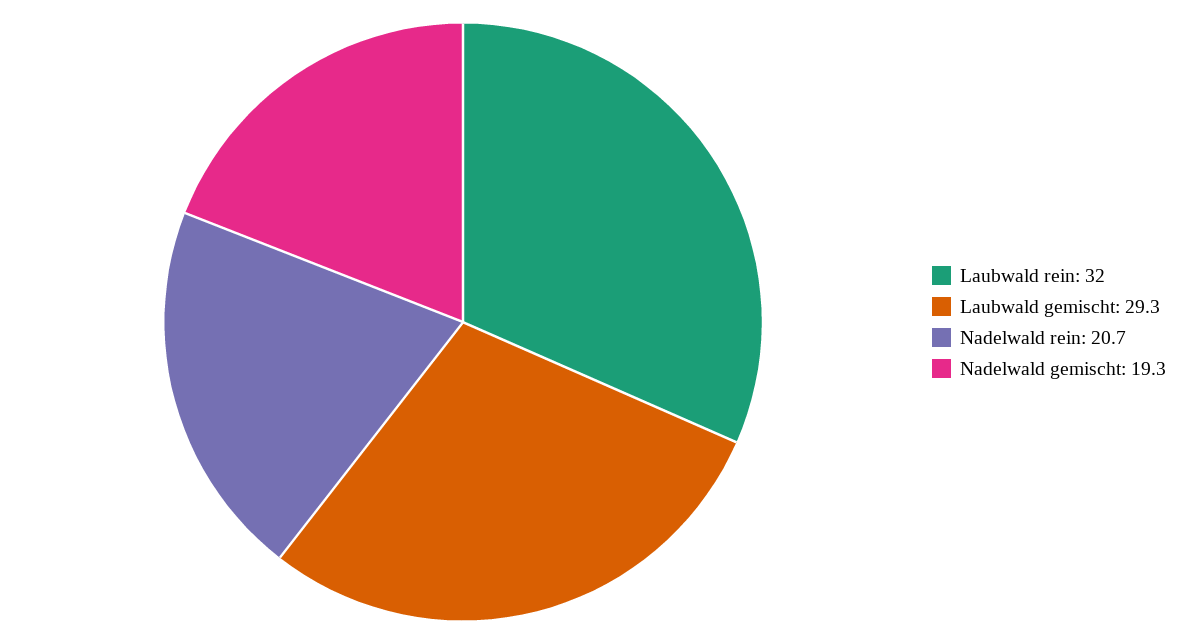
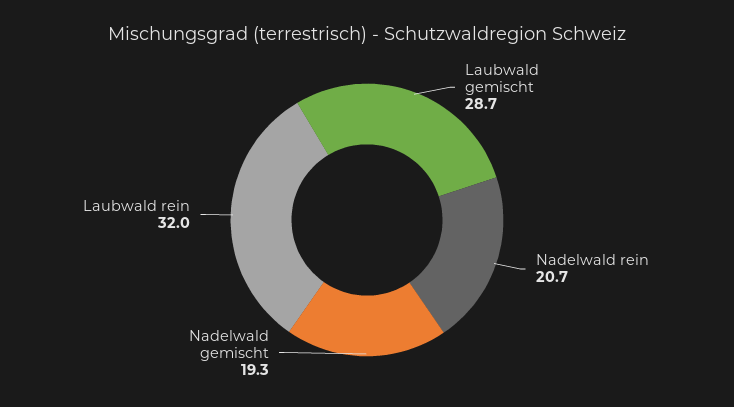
  {
    "Laubwald rein": 32,
-   "Laubwald gemischt": 29.3,
+   "Laubwald gemischt": 28.7,
    "Nadelwald rein": 20.7,
    "Nadelwald gemischt": 19.3
  }

